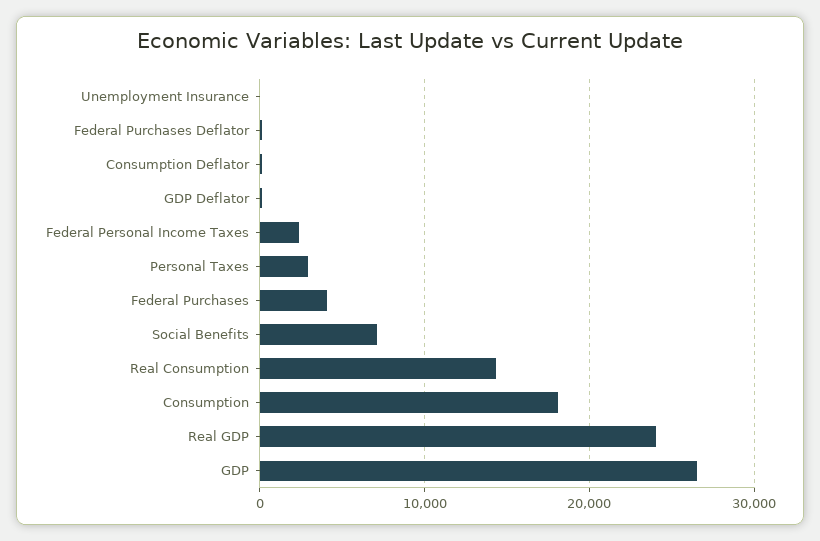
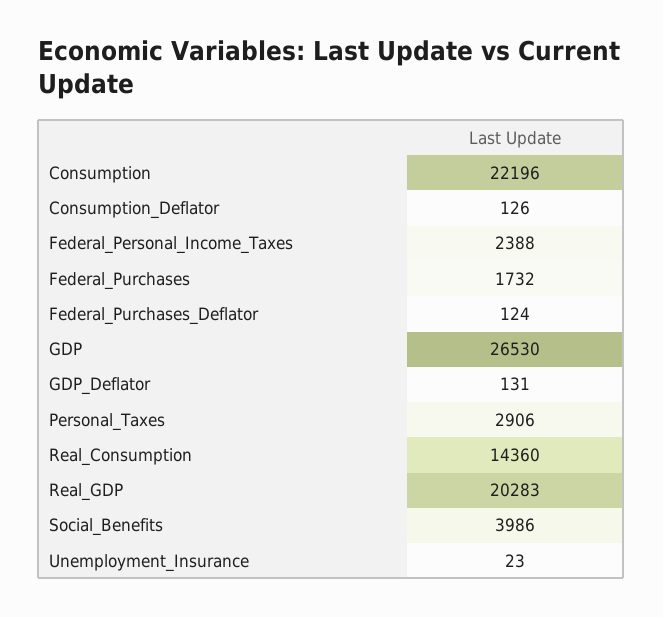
  {
    "Unemployment Insurance": 23,
    "Federal Purchases Deflator": 124,
    "Consumption Deflator": 126,
    "GDP Deflator": 131,
    "Federal Personal Income Taxes": 2388,
    "Personal Taxes": 2906,
-   "Federal Purchases": 4000,
+   "Federal Purchases": 1732,
-   "Social Benefits": 7000,
+   "Social Benefits": 3986,
    "Real Consumption": 14360,
-   "Consumption": 18000,
+   "Consumption": 22196,
-   "Real GDP": 24000,
+   "Real GDP": 20283,
    "GDP": 26530
  }

